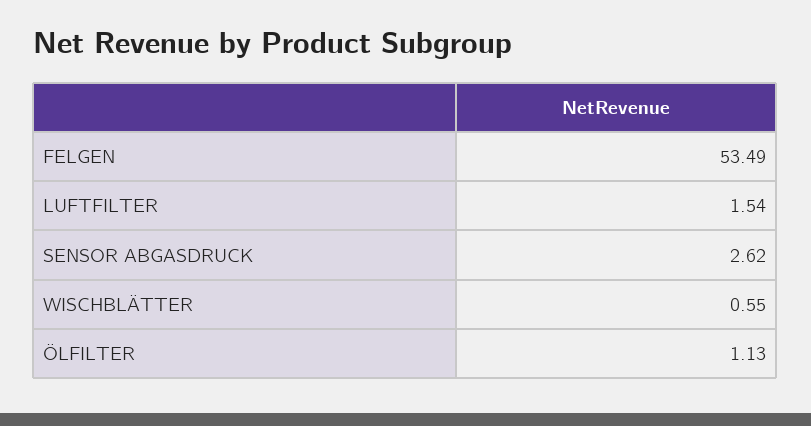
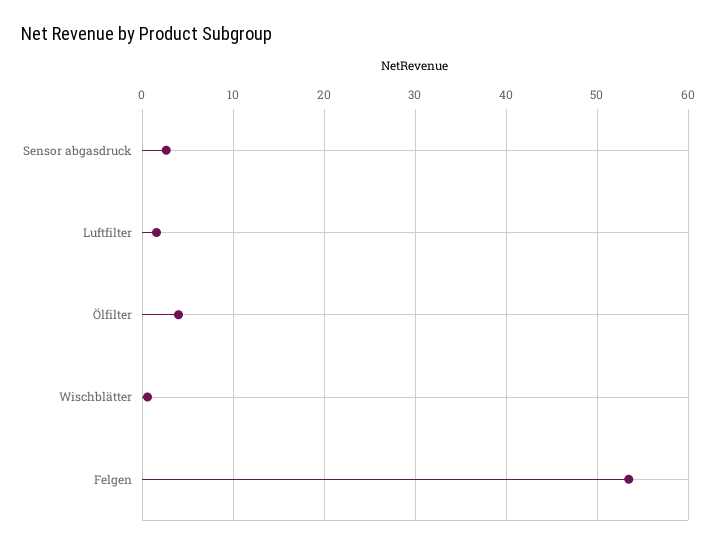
  {
    "FELGEN": 53.49,
    "LUFTFILTER": 1.54,
    "SENSOR ABGASDRUCK": 2.62,
    "WISCHBLÄTTER": 0.55,
-   "ÖLFILTER": 1.13
+   "ÖLFILTER": 4
  }

